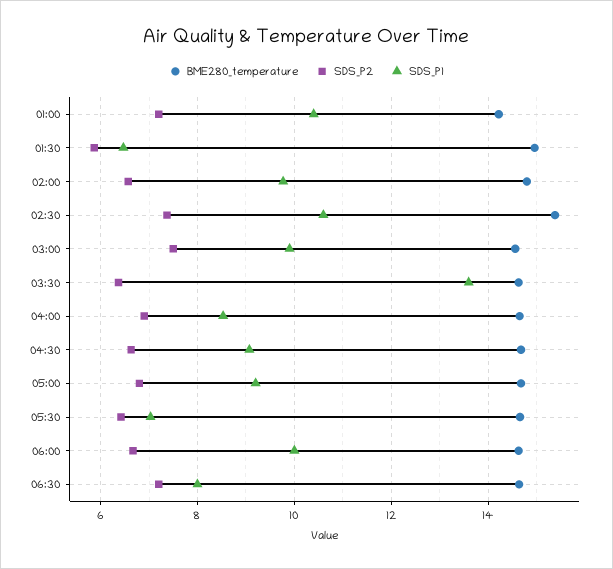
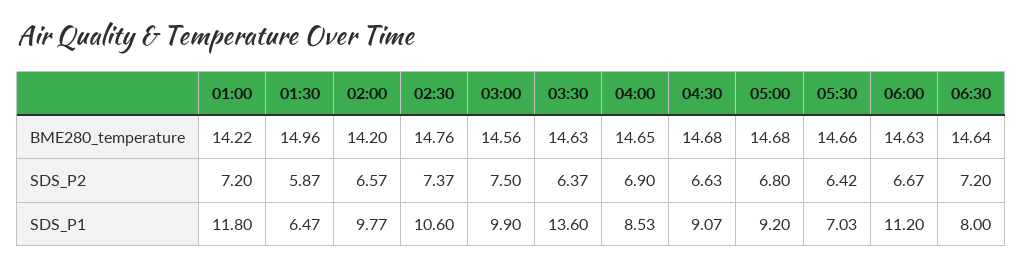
  {
    "BME280_temperature": {
      "01:00": 14.22,
      "01:30": 14.96,
-     "02:00": 14.8,
+     "02:00": 14.2,
-     "02:30": 15.4,
+     "02:30": 14.76,
      "03:00": 14.56,
      "03:30": 14.63,
      "04:00": 14.65,
      "04:30": 14.68,
      "05:00": 14.68,
      "05:30": 14.66,
      "06:00": 14.63,
      "06:30": 14.64
    },
    "SDS_P2": {
      "01:00": 7.2,
      "01:30": 5.87,
      "02:00": 6.57,
      "02:30": 7.37,
      "03:00": 7.5,
      "03:30": 6.37,
      "04:00": 6.9,
      "04:30": 6.63,
      "05:00": 6.8,
      "05:30": 6.42,
      "06:00": 6.67,
      "06:30": 7.2
    },
    "SDS_P1": {
-     "01:00": 10.4,
+     "01:00": 11.8,
      "01:30": 6.47,
      "02:00": 9.77,
      "02:30": 10.6,
      "03:00": 9.9,
      "03:30": 13.6,
      "04:00": 8.53,
      "04:30": 9.07,
      "05:00": 9.2,
      "05:30": 7.03,
-     "06:00": 10,
+     "06:00": 11.2,
      "06:30": 8
    }
  }

